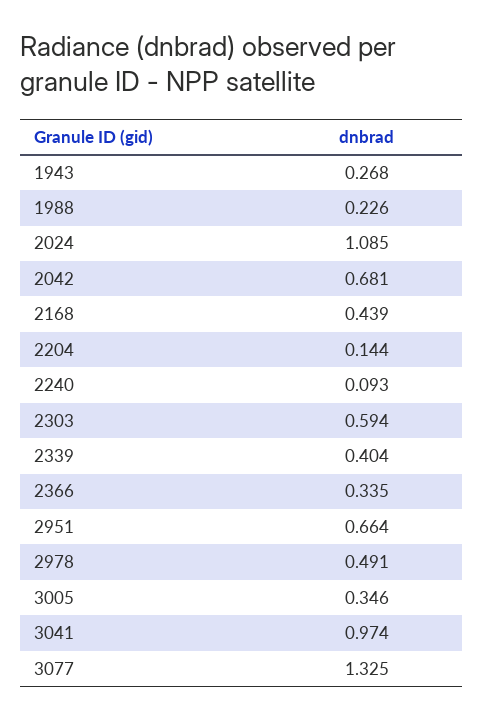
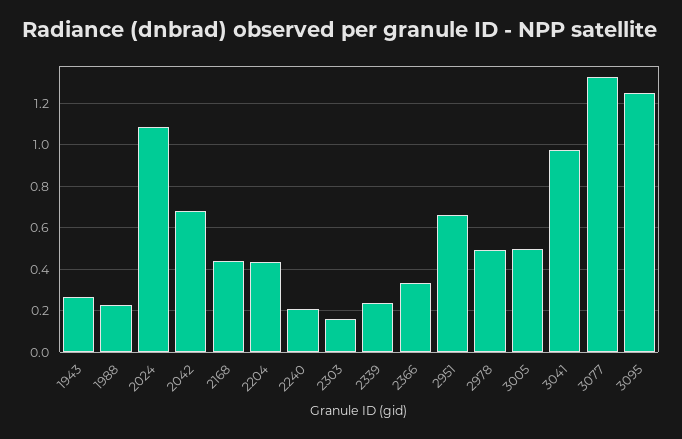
  {
    "1943": 0.268,
    "1988": 0.226,
    "2024": 1.085,
    "2042": 0.681,
    "2168": 0.439,
-   "2204": 0.144,
+   "2204": 0.45,
-   "2240": 0.093,
+   "2240": 0.2,
-   "2303": 0.594,
+   "2303": 0.15,
-   "2339": 0.404,
+   "2339": 0.25,
    "2366": 0.335,
    "2951": 0.664,
    "2978": 0.491,
-   "3005": 0.346,
+   "3005": 0.5,
    "3041": 0.974,
-   "3077": 1.325
+   "3077": 1.325,
+   "3095": 1.25
  }

